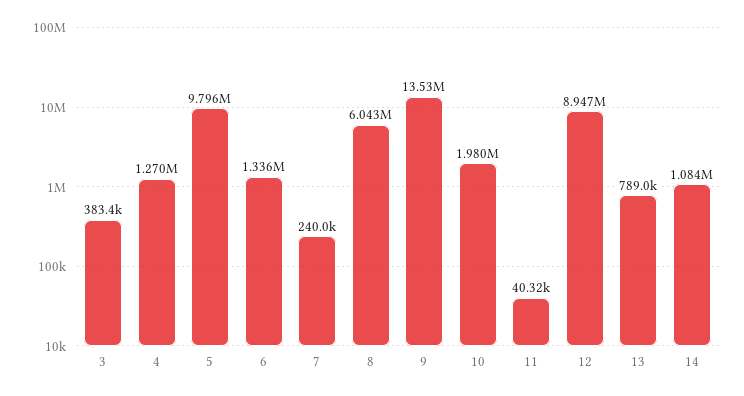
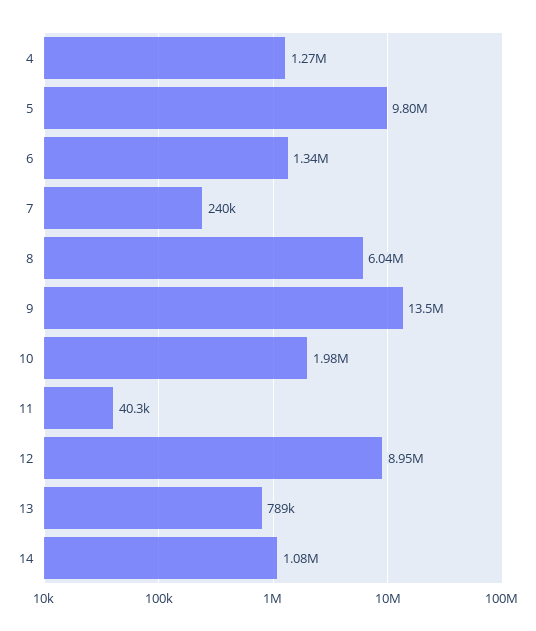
  {
-   "3": 383400,
    "4": 1270000,
    "5": 9796000,
    "6": 1336000,
    "7": 240000,
    "8": 6043000,
    "9": 13530000,
    "10": 1980000,
    "11": 40320,
    "12": 8947000,
    "13": 789000,
    "14": 1084000
  }

